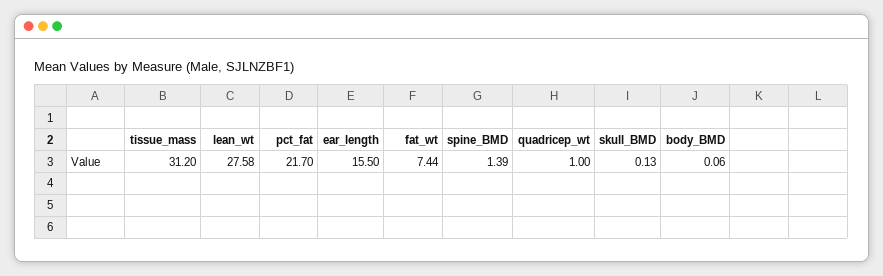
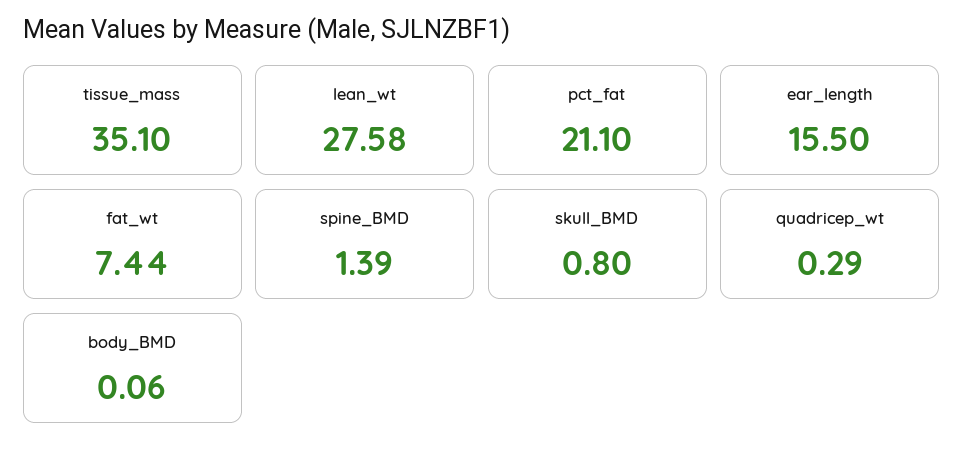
  {
-   "tissue_mass": 31.2,
+   "tissue_mass": 35.1,
    "lean_wt": 27.58,
-   "pct_fat": 21.7,
+   "pct_fat": 21.1,
    "ear_length": 15.5,
    "fat_wt": 7.44,
    "spine_BMD": 1.39,
-   "quadricep_wt": 1,
+   "quadricep_wt": 0.29,
-   "skull_BMD": 0.13,
+   "skull_BMD": 0.8,
    "body_BMD": 0.06
  }

